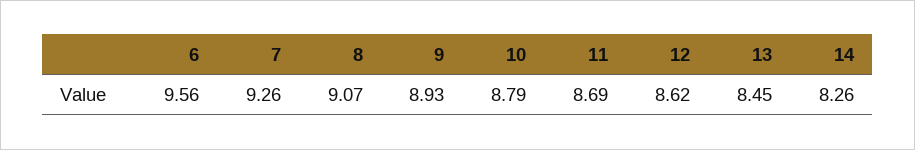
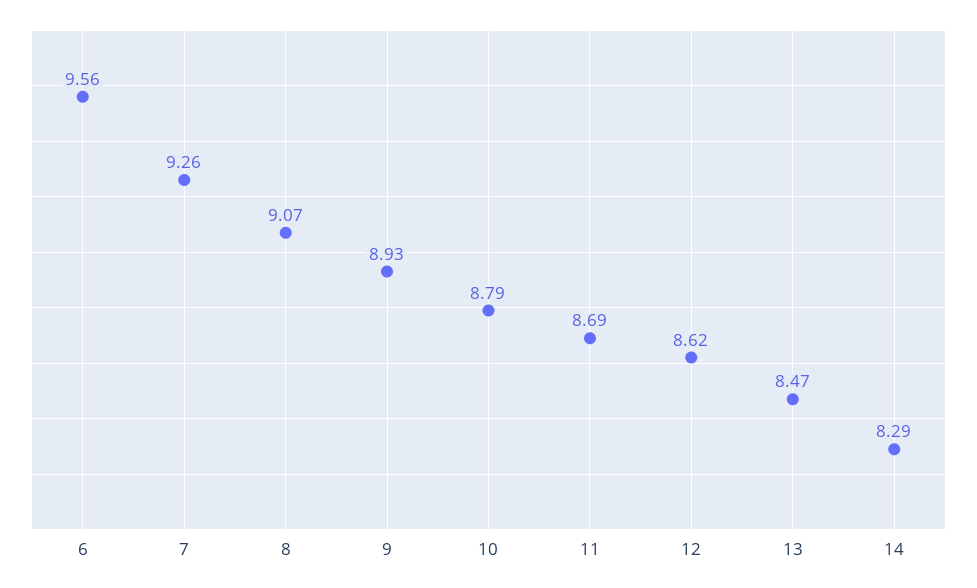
  {
    "6": 9.56,
    "7": 9.26,
    "8": 9.07,
    "9": 8.93,
    "10": 8.79,
    "11": 8.69,
    "12": 8.62,
-   "13": 8.45,
+   "13": 8.47,
-   "14": 8.26
+   "14": 8.29
  }

